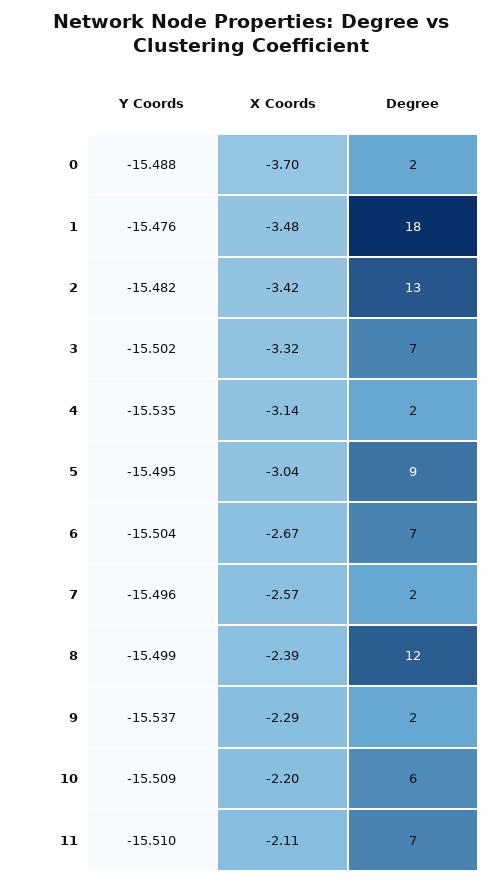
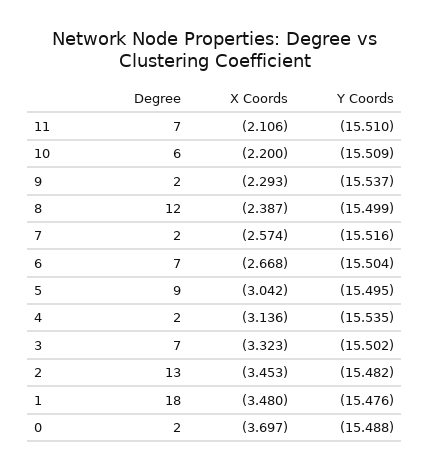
  {
    "Y Coords": {
      "0": -15.488,
      "1": -15.476,
      "2": -15.482,
      "3": -15.502,
      "4": -15.535,
      "5": -15.495,
      "6": -15.504,
-     "7": -15.496,
+     "7": -15.516,
      "8": -15.499,
      "9": -15.537,
      "10": -15.509,
      "11": -15.51
    },
    "X Coords": {
      "0": -3.697,
      "1": -3.48,
-     "2": -3.42,
+     "2": -3.453,
      "3": -3.323,
      "4": -3.136,
      "5": -3.042,
      "6": -2.668,
      "7": -2.574,
      "8": -2.387,
      "9": -2.293,
      "10": -2.2,
      "11": -2.106
    },
    "Degree": {
      "0": 2,
      "1": 18,
      "2": 13,
      "3": 7,
      "4": 2,
      "5": 9,
      "6": 7,
      "7": 2,
      "8": 12,
      "9": 2,
      "10": 6,
      "11": 7
    }
  }

